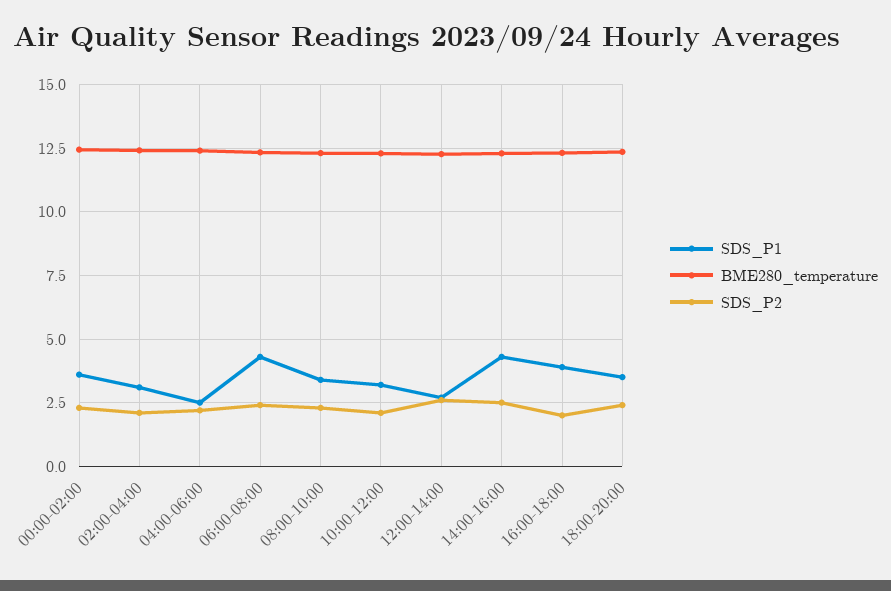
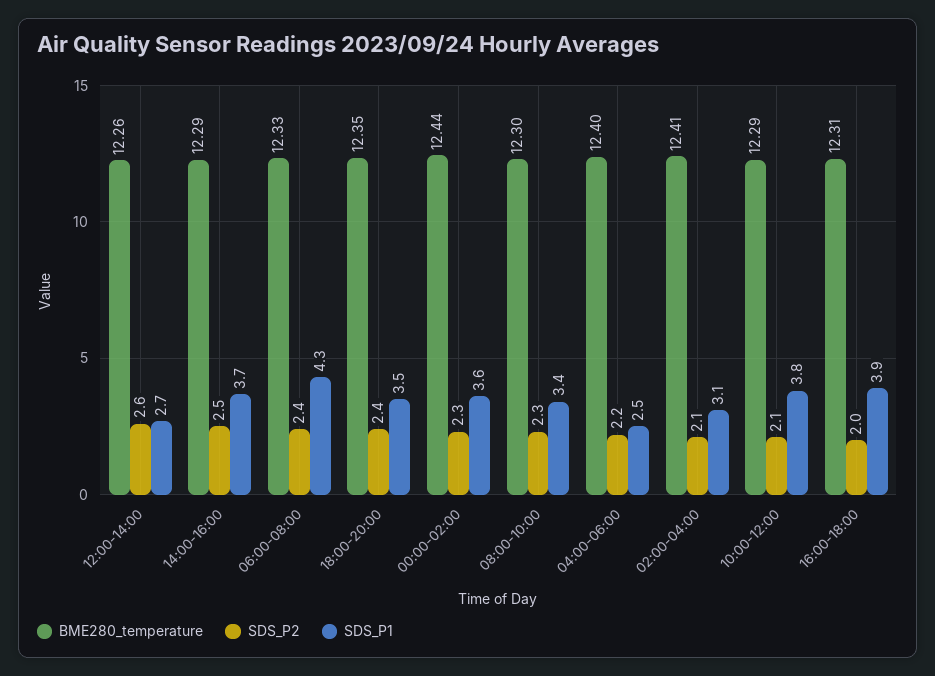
  {
    "SDS_P1": {
      "00:00-02:00": 3.6,
      "02:00-04:00": 3.1,
      "04:00-06:00": 2.5,
      "06:00-08:00": 4.3,
      "08:00-10:00": 3.4,
-     "10:00-12:00": 3.25,
+     "10:00-12:00": 3.8,
      "12:00-14:00": 2.7,
-     "14:00-16:00": 4.25,
+     "14:00-16:00": 3.7,
      "16:00-18:00": 3.9,
      "18:00-20:00": 3.5
    },
    "BME280_temperature": {
      "00:00-02:00": 12.44,
      "02:00-04:00": 12.41,
      "04:00-06:00": 12.4,
      "06:00-08:00": 12.33,
      "08:00-10:00": 12.3,
      "10:00-12:00": 12.29,
      "12:00-14:00": 12.26,
      "14:00-16:00": 12.29,
      "16:00-18:00": 12.31,
      "18:00-20:00": 12.35
    },
    "SDS_P2": {
      "00:00-02:00": 2.3,
      "02:00-04:00": 2.1,
      "04:00-06:00": 2.2,
      "06:00-08:00": 2.4,
      "08:00-10:00": 2.3,
      "10:00-12:00": 2.1,
      "12:00-14:00": 2.6,
      "14:00-16:00": 2.5,
      "16:00-18:00": 2,
      "18:00-20:00": 2.4
    }
  }

